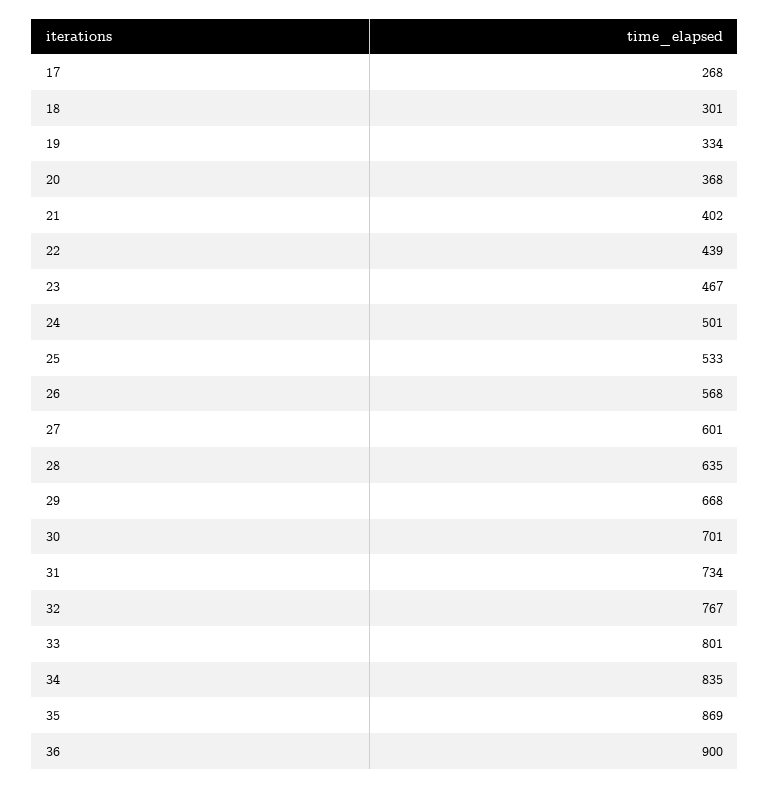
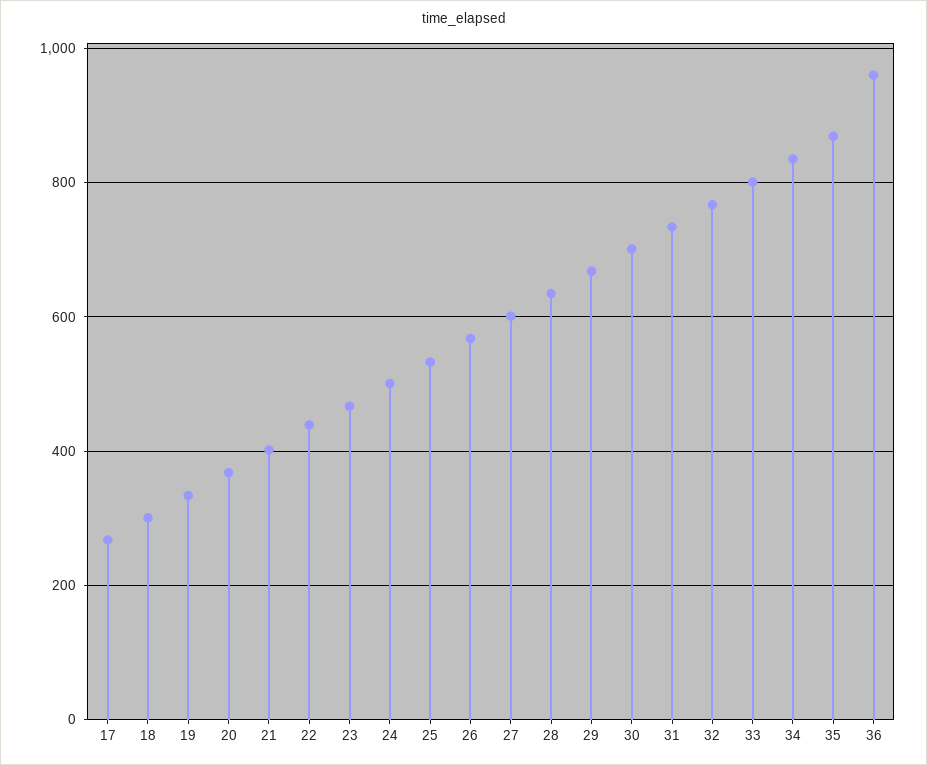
  {
    "17": 268,
    "18": 301,
    "19": 334,
    "20": 368,
    "21": 402,
    "22": 439,
    "23": 467,
    "24": 501,
    "25": 533,
    "26": 568,
    "27": 601,
    "28": 635,
    "29": 668,
    "30": 701,
    "31": 734,
    "32": 767,
    "33": 801,
    "34": 835,
    "35": 869,
-   "36": 900
+   "36": 960
  }

